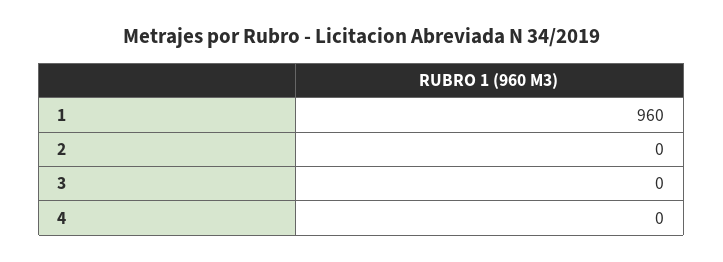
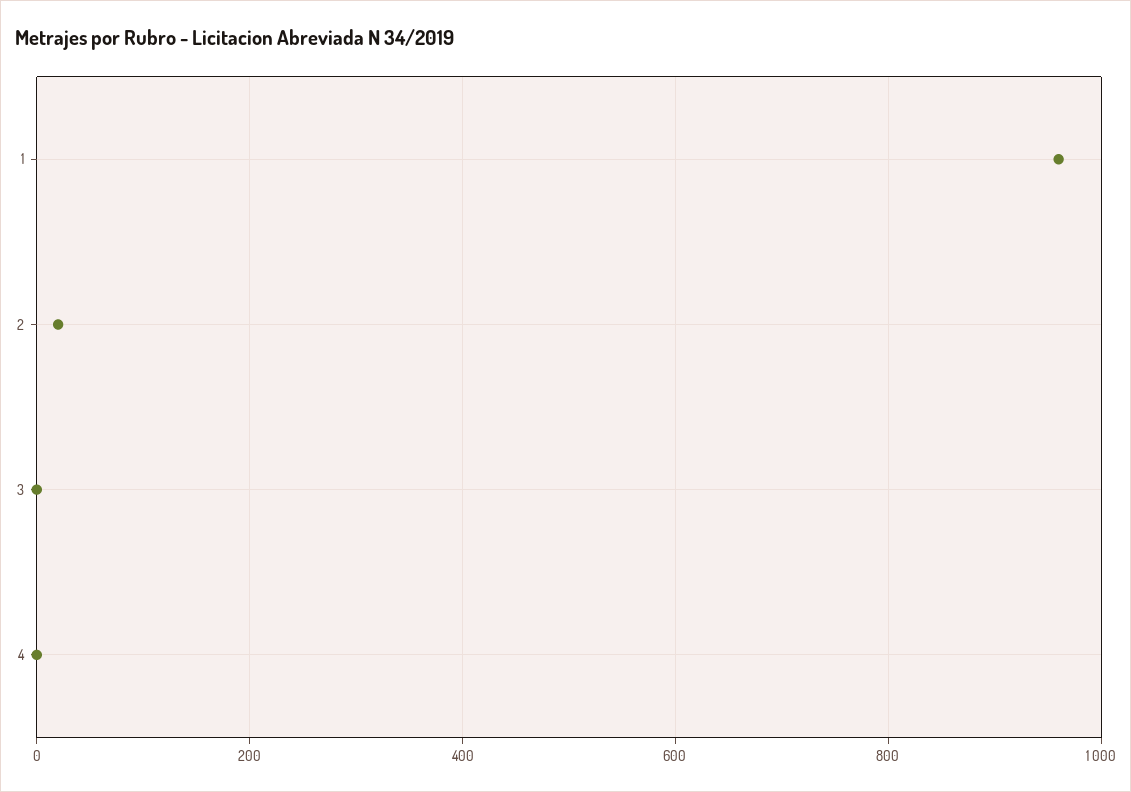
  {
    "1": 960,
-   "2": 0,
+   "2": 20,
    "3": 0,
    "4": 0
  }

